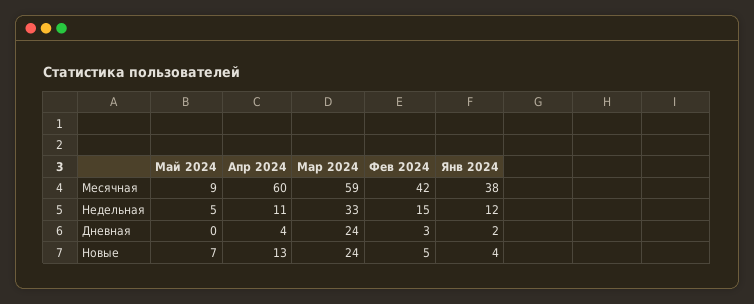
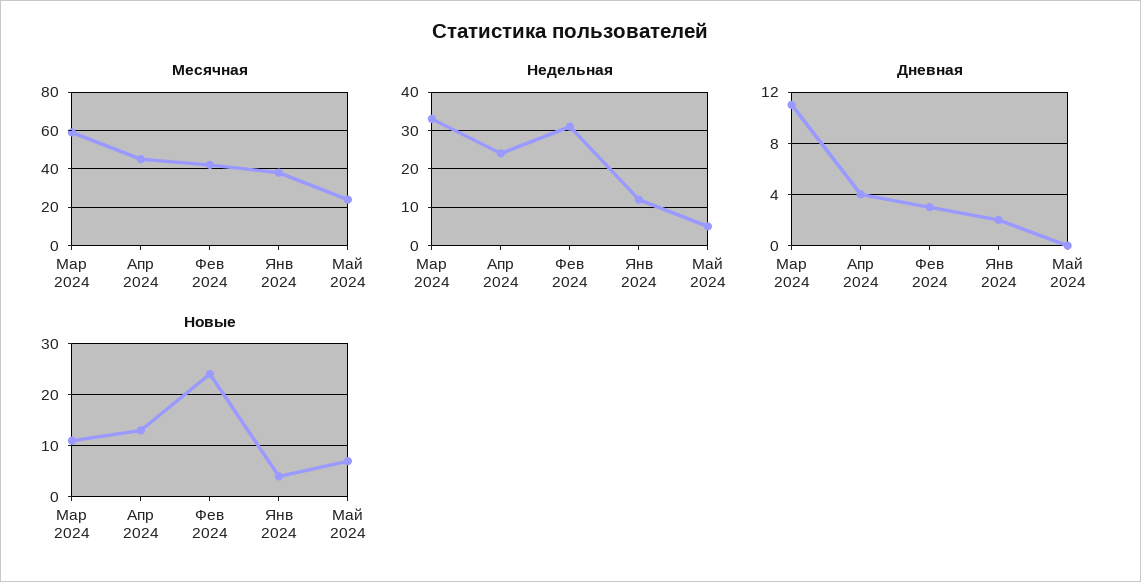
  {
    "Месячная": {
-     "Май 2024": 9,
+     "Май 2024": 25,
-     "Апр 2024": 60,
+     "Апр 2024": 45,
      "Мар 2024": 59,
      "Фев 2024": 42,
      "Янв 2024": 38
    },
    "Недельная": {
      "Май 2024": 5,
-     "Апр 2024": 11,
+     "Апр 2024": 25,
      "Мар 2024": 33,
-     "Фев 2024": 15,
+     "Фев 2024": 30,
      "Янв 2024": 12
    },
    "Дневная": {
      "Май 2024": 0,
      "Апр 2024": 4,
-     "Мар 2024": 24,
+     "Мар 2024": 11,
      "Фев 2024": 3,
      "Янв 2024": 2
    },
    "Новые": {
      "Май 2024": 7,
      "Апр 2024": 13,
-     "Мар 2024": 24,
+     "Мар 2024": 10,
-     "Фев 2024": 5,
+     "Фев 2024": 25,
      "Янв 2024": 4
    }
  }

